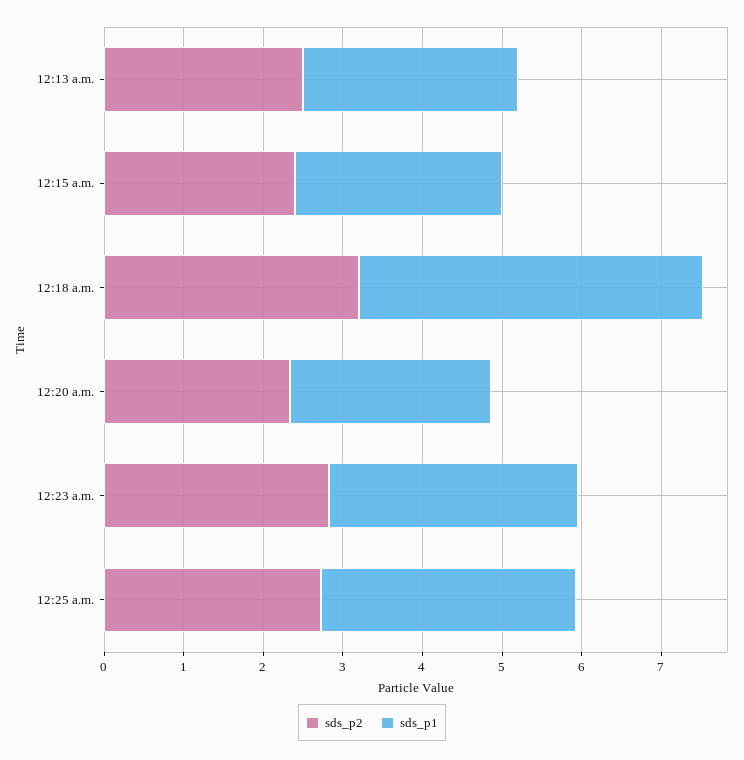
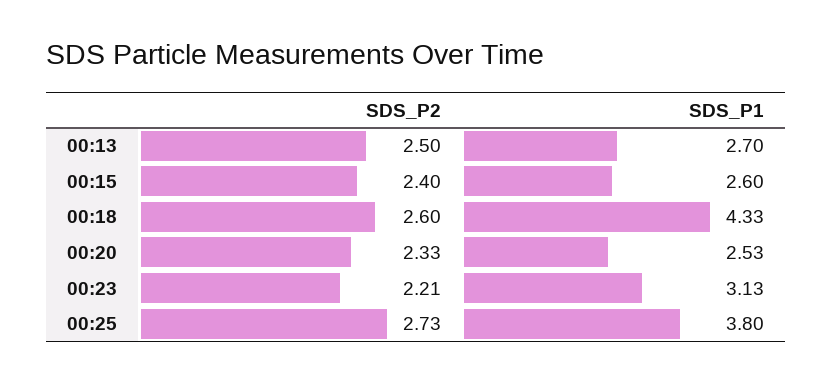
  {
    "sds_p2": {
      "12:13 a.m.": 2.5,
      "12:15 a.m.": 2.4,
-     "12:18 a.m.": 3.2,
+     "12:18 a.m.": 2.6,
      "12:20 a.m.": 2.33,
-     "12:23 a.m.": 2.8,
+     "12:23 a.m.": 2.21,
      "12:25 a.m.": 2.73
    },
    "sds_p1": {
      "12:13 a.m.": 2.7,
      "12:15 a.m.": 2.6,
      "12:18 a.m.": 4.33,
      "12:20 a.m.": 2.53,
      "12:23 a.m.": 3.13,
-     "12:25 a.m.": 3.2
+     "12:25 a.m.": 3.8
    }
  }

